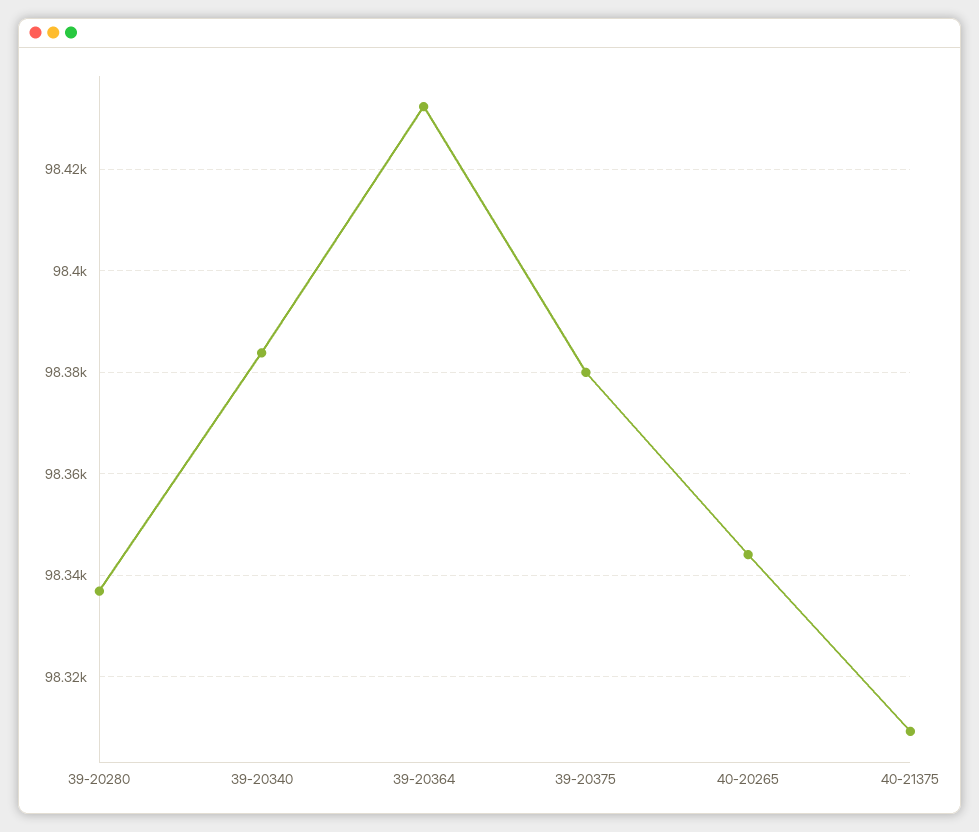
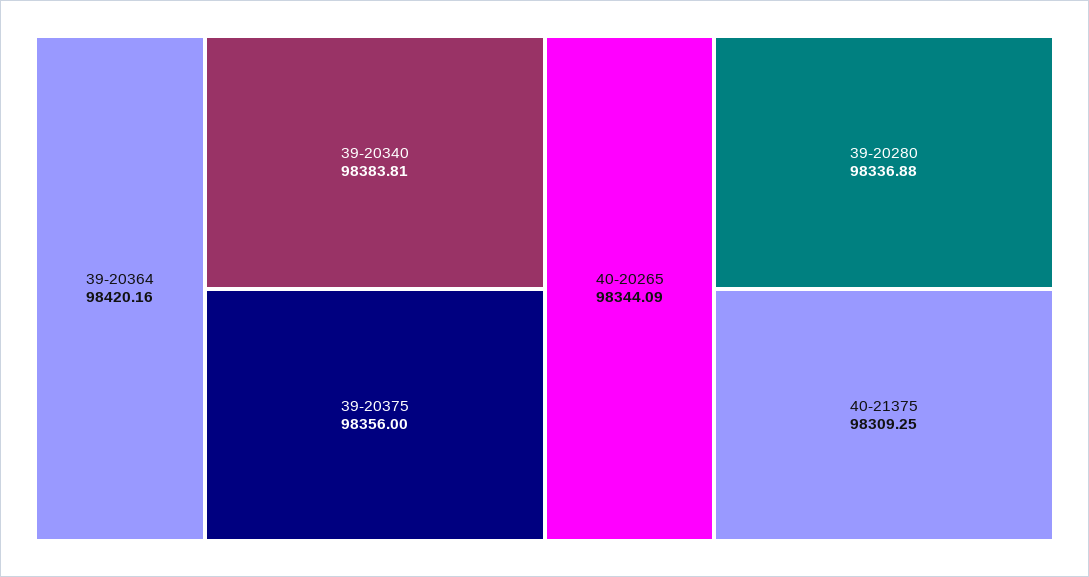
  {
    "39-20280": 98336.88,
    "39-20340": 98383.81,
-   "39-20364": 98432,
+   "39-20364": 98420.16,
-   "39-20375": 98380,
+   "39-20375": 98356,
    "40-20265": 98344.09,
    "40-21375": 98309.25
  }

